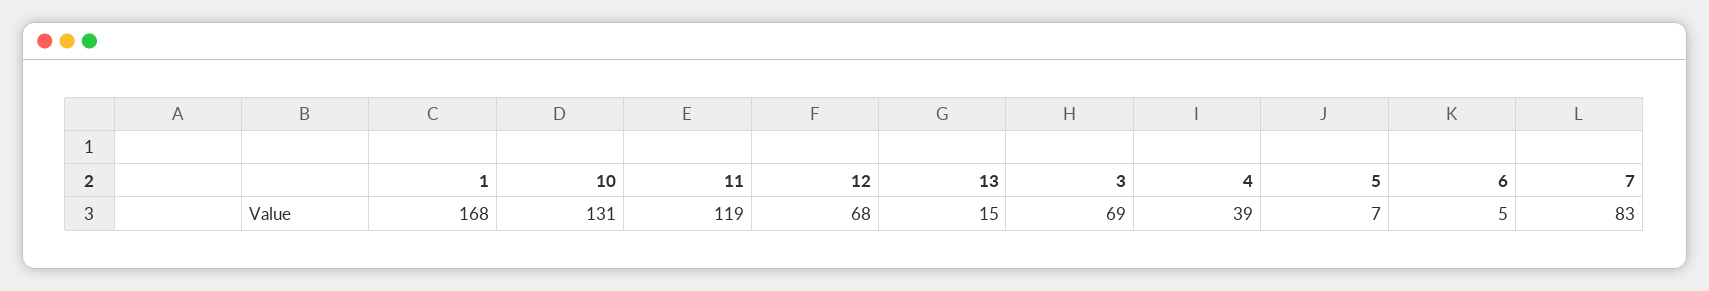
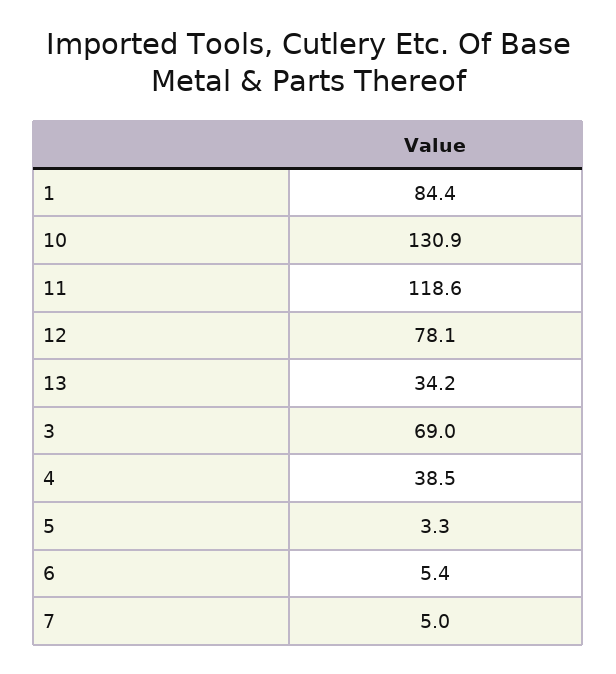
  {
-   "1": 168,
+   "1": 84.4,
    "10": 130.9,
    "11": 118.6,
-   "12": 68,
+   "12": 78.1,
-   "13": 15,
+   "13": 34.2,
    "3": 69,
    "4": 38.5,
-   "5": 7,
+   "5": 3.3,
    "6": 5.4,
-   "7": 83
+   "7": 5
  }

